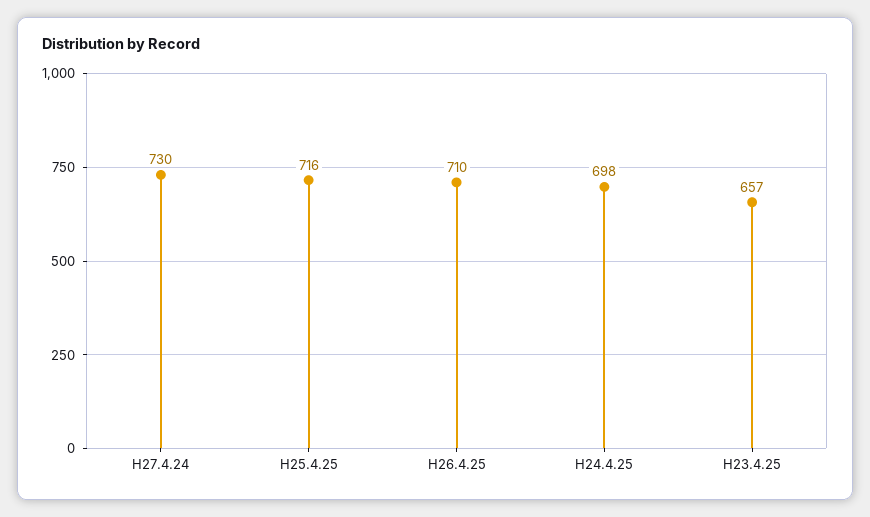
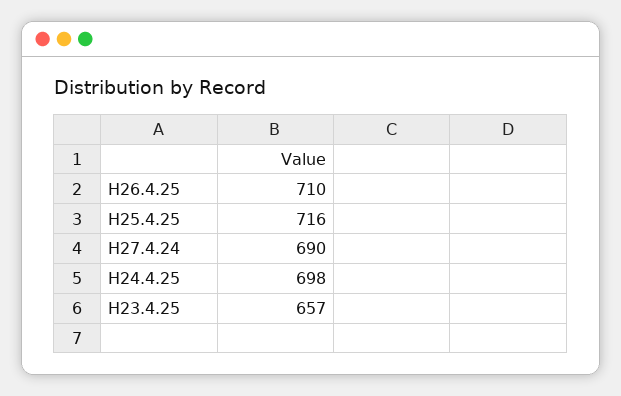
  {
-   "H27.4.24": 730,
+   "H27.4.24": 690,
    "H25.4.25": 716,
    "H26.4.25": 710,
    "H24.4.25": 698,
    "H23.4.25": 657
  }

